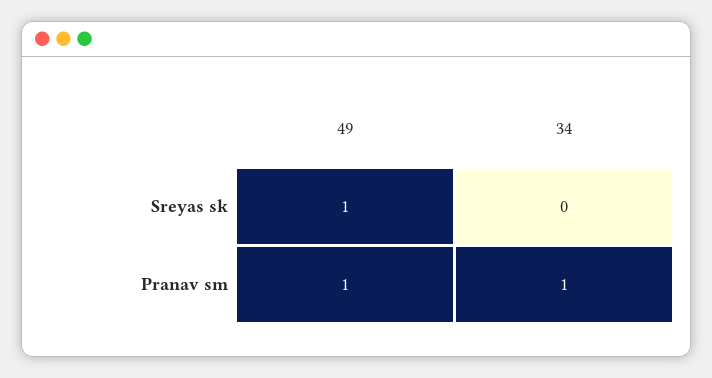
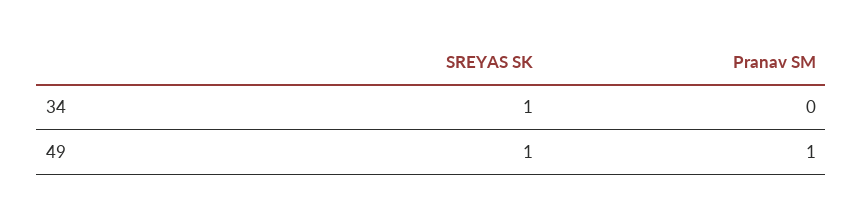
  {
    "49": {
      "Sreyas sk": 1,
      "Pranav sm": 1
    },
    "34": {
-     "Sreyas sk": 0,
+     "Sreyas sk": 1,
-     "Pranav sm": 1
+     "Pranav sm": 0
    }
  }

